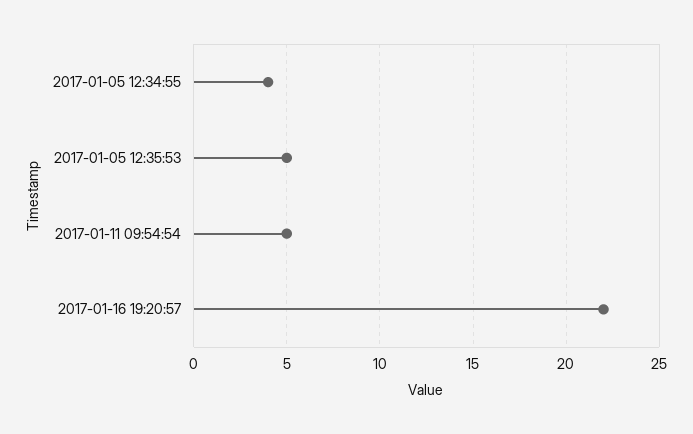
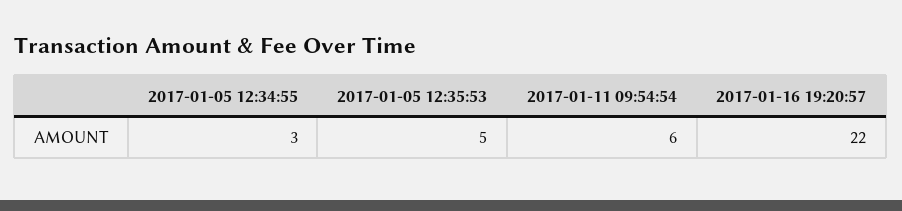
  {
-   "2017-01-05 12:34:55": 4,
+   "2017-01-05 12:34:55": 3,
    "2017-01-05 12:35:53": 5,
-   "2017-01-11 09:54:54": 5,
+   "2017-01-11 09:54:54": 6,
    "2017-01-16 19:20:57": 22
  }

